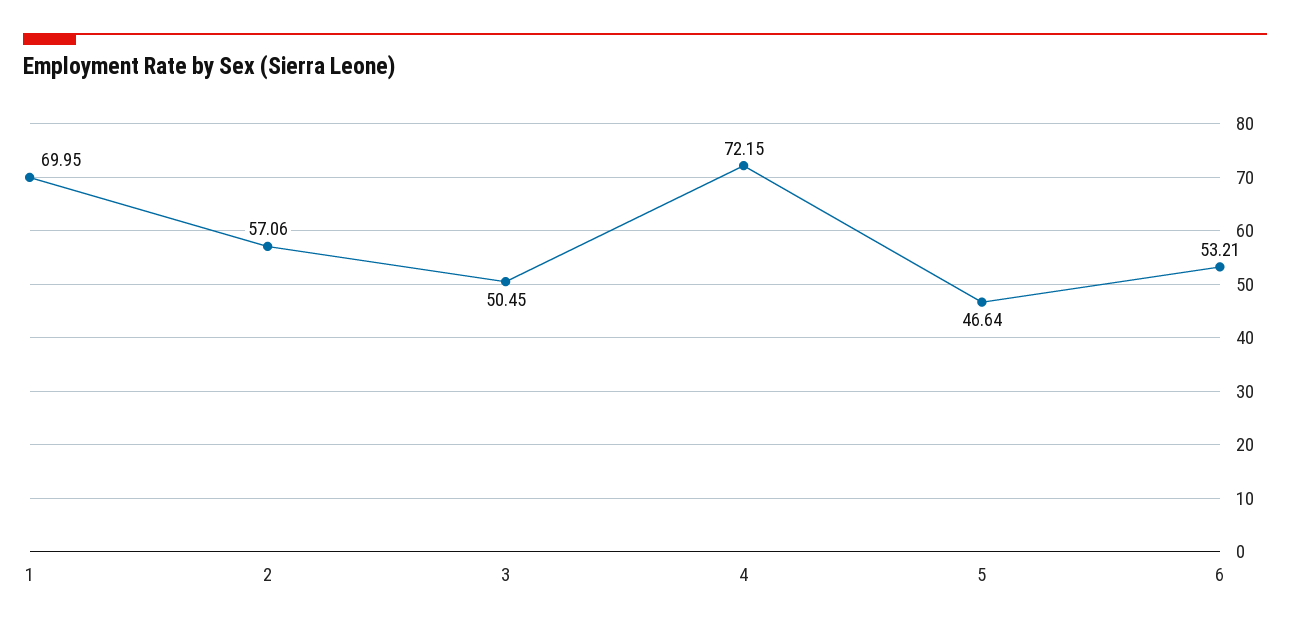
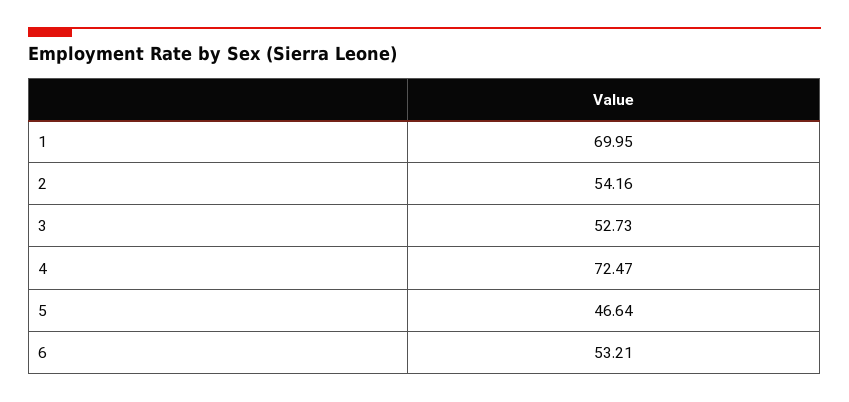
  {
    "1": 69.95,
-   "2": 57.06,
+   "2": 54.16,
-   "3": 50.45,
+   "3": 52.73,
-   "4": 72.15,
+   "4": 72.47,
    "5": 46.64,
    "6": 53.21
  }

